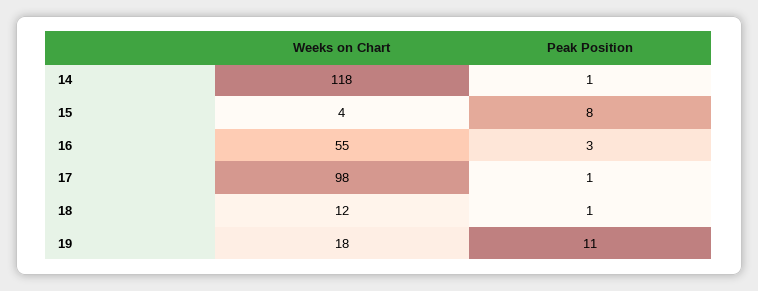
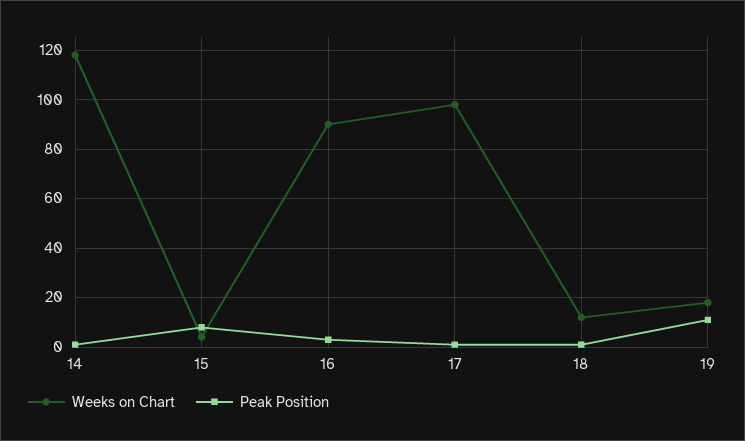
  {
    "Weeks on Chart": {
      "14": 118,
      "15": 4,
-     "16": 55,
+     "16": 90,
      "17": 98,
      "18": 12,
      "19": 18
    },
    "Peak Position": {
      "14": 1,
      "15": 8,
      "16": 3,
      "17": 1,
      "18": 1,
      "19": 11
    }
  }

